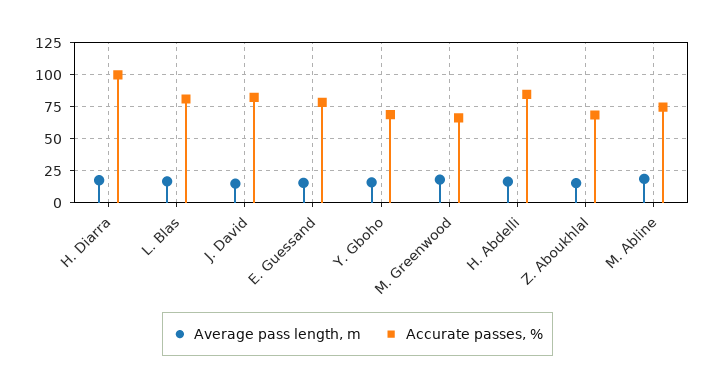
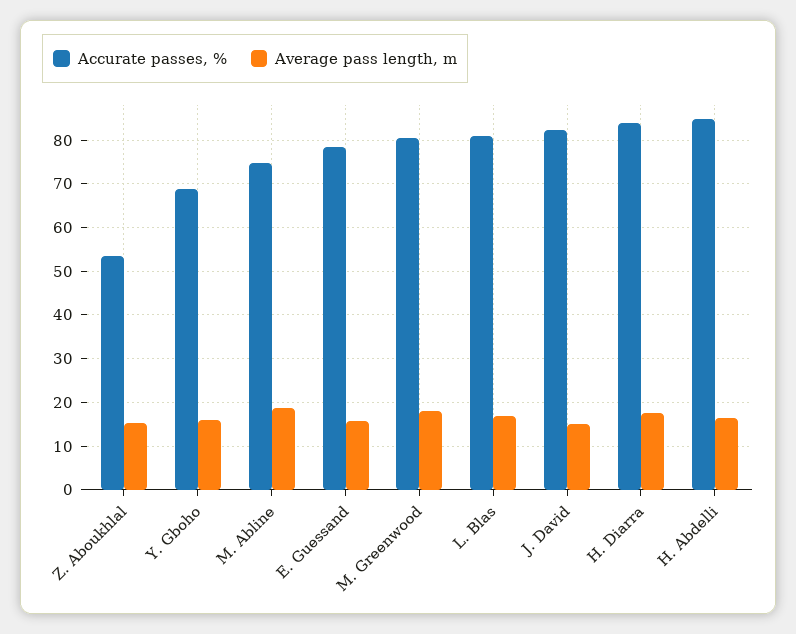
  {
    "Average pass length, m": {
      "H. Diarra": 18,
      "L. Blas": 16,
      "J. David": 14,
      "E. Guessand": 16,
      "Y. Gboho": 16,
      "M. Greenwood": 18,
      "H. Abdelli": 16,
      "Z. Aboukhlal": 16,
      "M. Abline": 18
    },
    "Accurate passes, %": {
-     "H. Diarra": 100,
+     "H. Diarra": 84,
      "L. Blas": 82,
      "J. David": 82,
      "E. Guessand": 78,
      "Y. Gboho": 68,
-     "M. Greenwood": 65,
+     "M. Greenwood": 80,
      "H. Abdelli": 84,
-     "Z. Aboukhlal": 70,
+     "Z. Aboukhlal": 54,
      "M. Abline": 74
    }
  }

